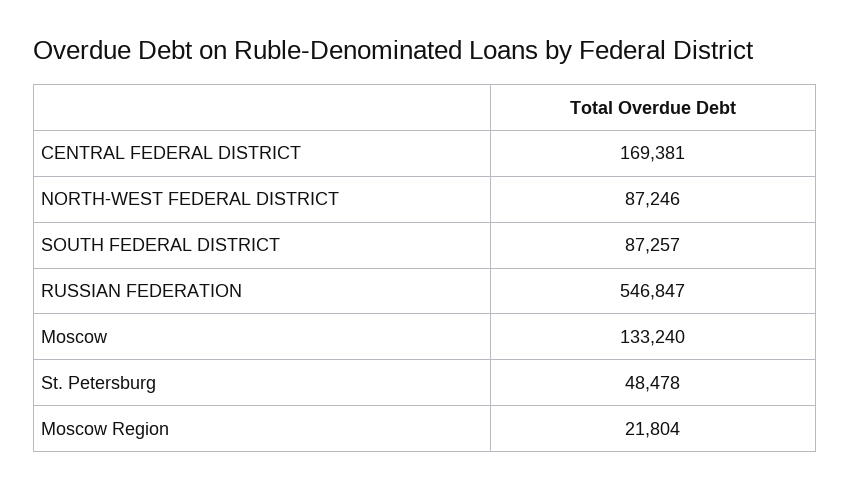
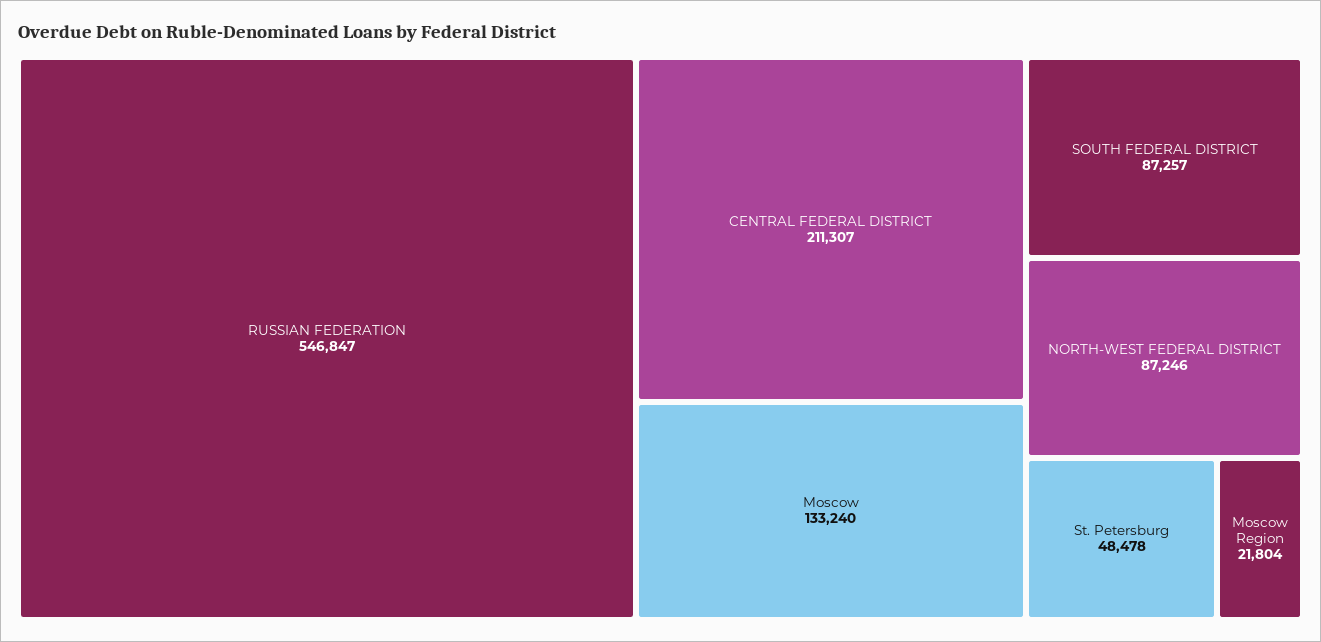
  {
-   "CENTRAL FEDERAL DISTRICT": 169381,
+   "CENTRAL FEDERAL DISTRICT": 211307,
    "NORTH-WEST FEDERAL DISTRICT": 87246,
    "SOUTH FEDERAL DISTRICT": 87257,
    "RUSSIAN FEDERATION": 546847,
    "Moscow": 133240,
    "St. Petersburg": 48478,
    "Moscow Region": 21804
  }

